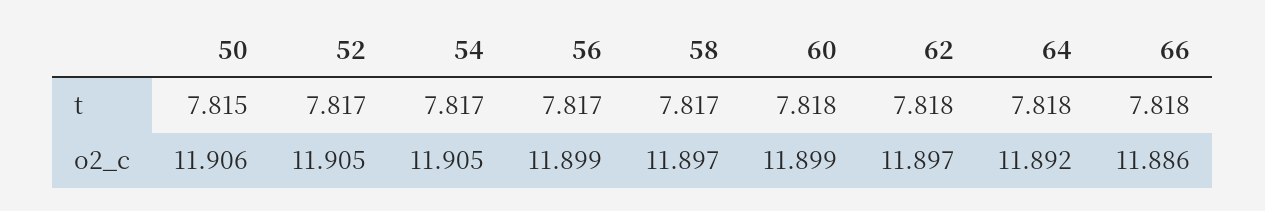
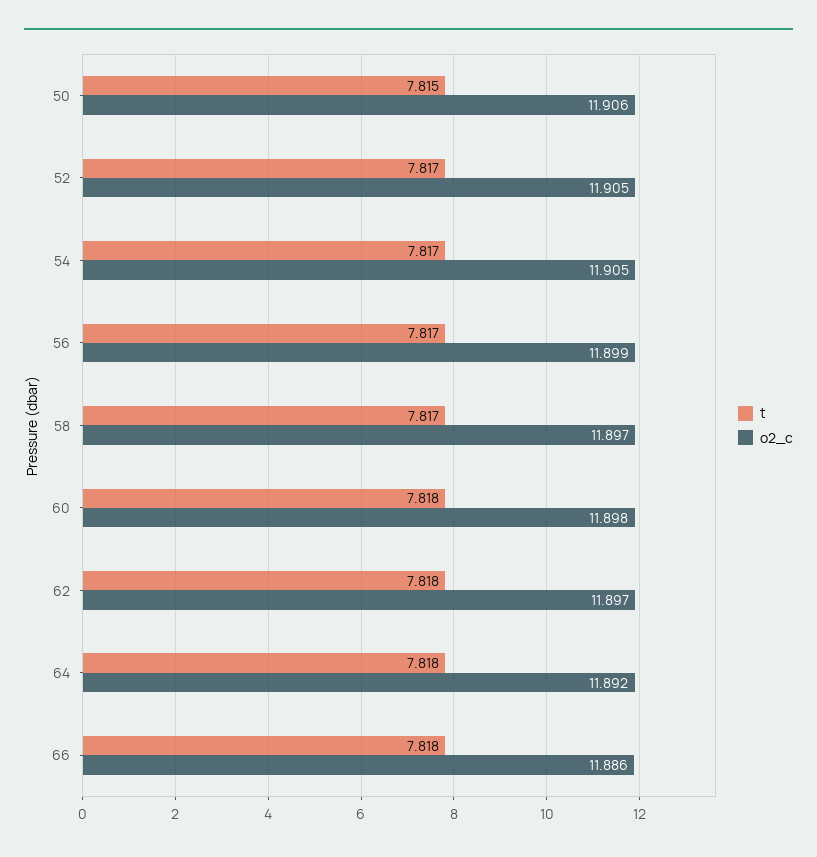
  {
    "t": {
      "50": 7.815,
      "52": 7.817,
      "54": 7.817,
      "56": 7.817,
      "58": 7.817,
      "60": 7.818,
      "62": 7.818,
      "64": 7.818,
      "66": 7.818
    },
    "o2_c": {
      "50": 11.906,
      "52": 11.905,
      "54": 11.905,
      "56": 11.899,
      "58": 11.897,
-     "60": 11.899,
+     "60": 11.898,
      "62": 11.897,
      "64": 11.892,
      "66": 11.886
    }
  }

